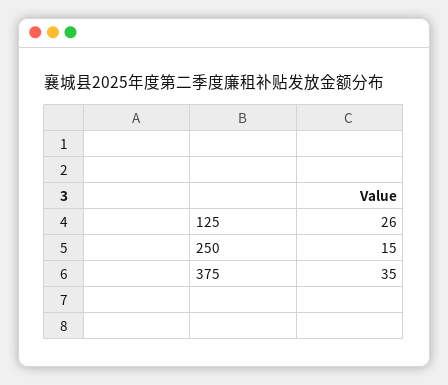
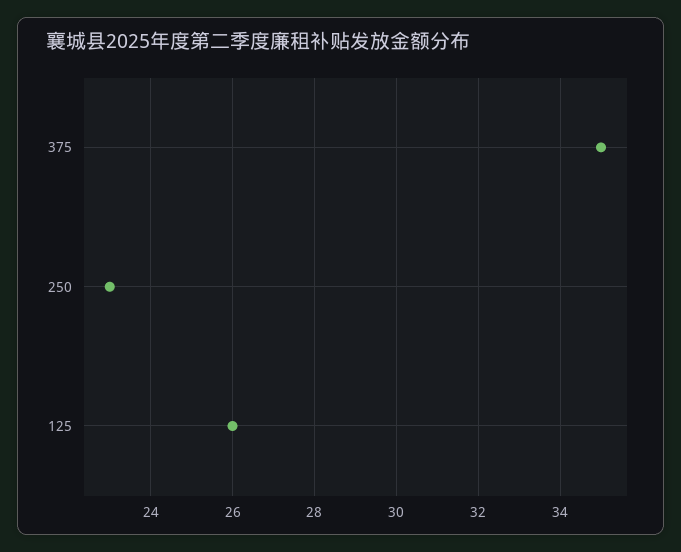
  {
    "125": 26,
-   "250": 15,
+   "250": 23,
    "375": 35
  }

